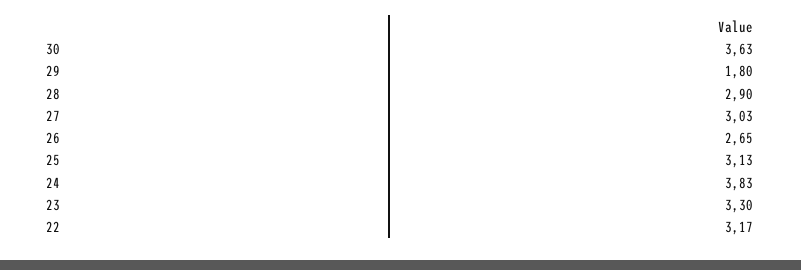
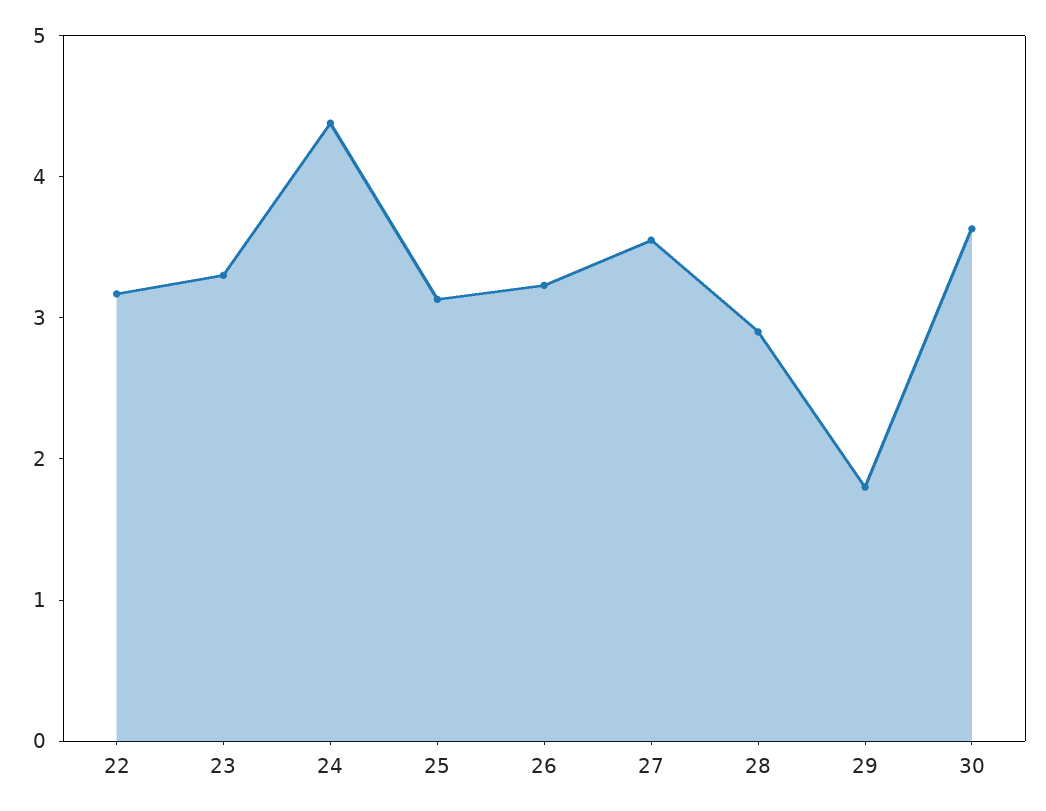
  {
    "30": 3.63,
    "29": 1.8,
    "28": 2.9,
-   "27": 3.03,
+   "27": 3.6,
-   "26": 2.65,
+   "26": 3.2,
    "25": 3.13,
-   "24": 3.83,
+   "24": 4.4,
    "23": 3.3,
    "22": 3.17
  }

